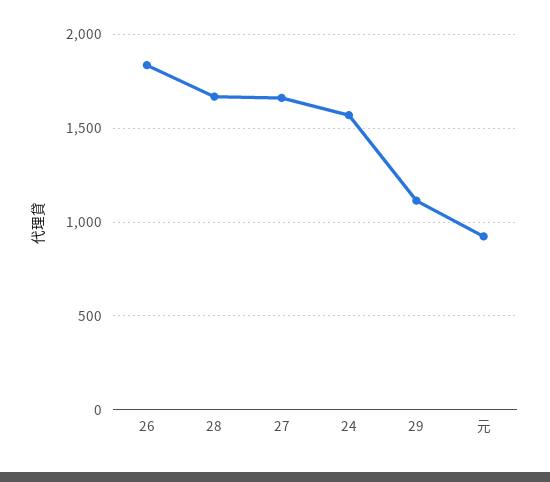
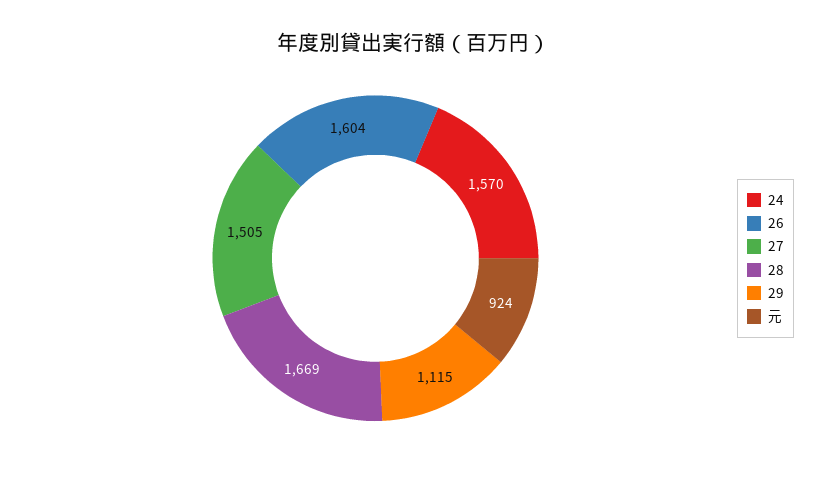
  {
-   "26": 1850,
+   "26": 1604,
    "28": 1669,
-   "27": 1650,
+   "27": 1505,
    "24": 1570,
    "29": 1115,
    "元": 924
  }

